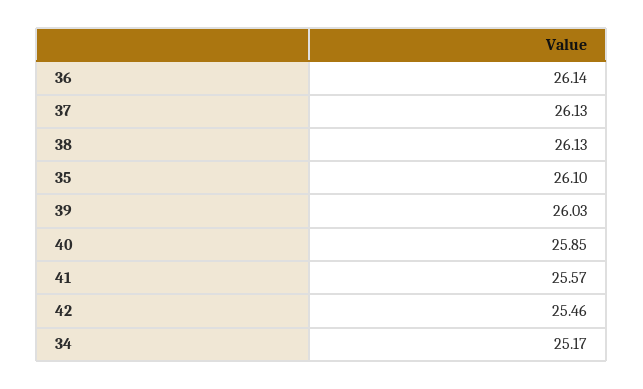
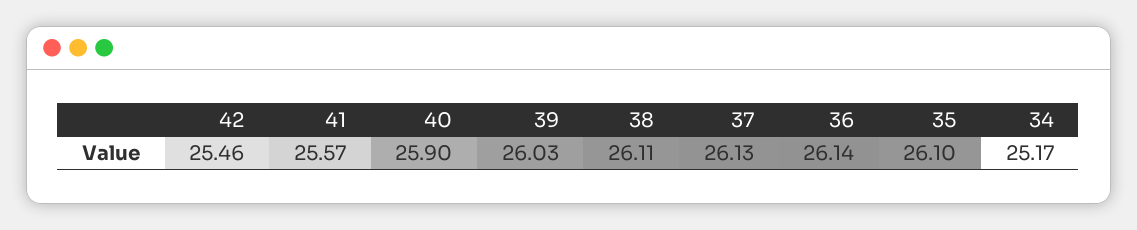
  {
    "36": 26.14,
    "37": 26.13,
-   "38": 26.13,
+   "38": 26.11,
    "35": 26.1,
    "39": 26.03,
-   "40": 25.85,
+   "40": 25.9,
    "41": 25.57,
    "42": 25.46,
    "34": 25.17
  }

